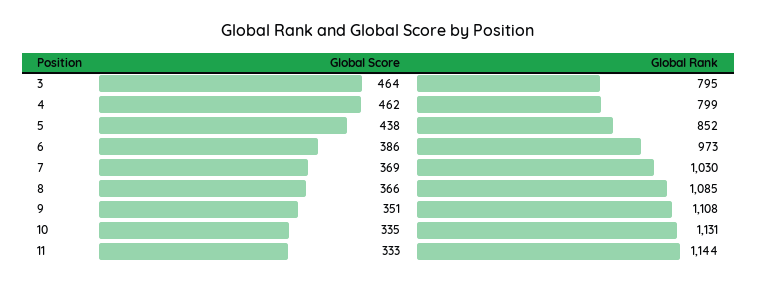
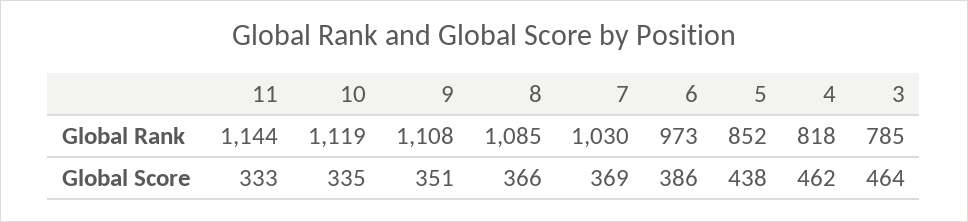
  {
    "Global Score": {
      "3": 464,
      "4": 462,
      "5": 438,
      "6": 386,
      "7": 369,
      "8": 366,
      "9": 351,
      "10": 335,
      "11": 333
    },
    "Global Rank": {
-     "3": 795,
+     "3": 785,
-     "4": 799,
+     "4": 818,
      "5": 852,
      "6": 973,
      "7": 1030,
      "8": 1085,
      "9": 1108,
-     "10": 1131,
+     "10": 1119,
      "11": 1144
    }
  }

